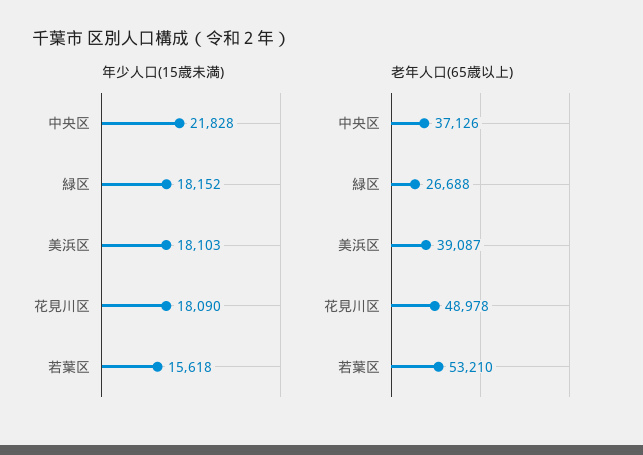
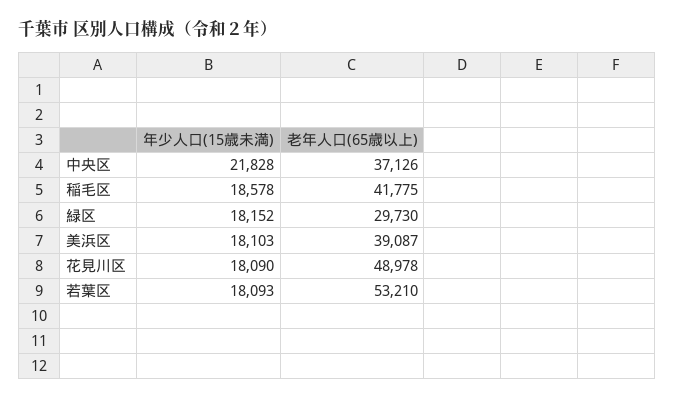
  {
    "年少人口(15歳未満)": {
      "中央区": 21828,
      "緑区": 18152,
      "美浜区": 18103,
      "花見川区": 18090,
-     "若葉区": 15618
+     "若葉区": 18093,
+     "稲毛区": 18578
    },
    "老年人口(65歳以上)": {
      "中央区": 37126,
-     "緑区": 26688,
+     "緑区": 29730,
      "美浜区": 39087,
      "花見川区": 48978,
-     "若葉区": 53210
+     "若葉区": 53210,
+     "稲毛区": 41775
    }
  }

